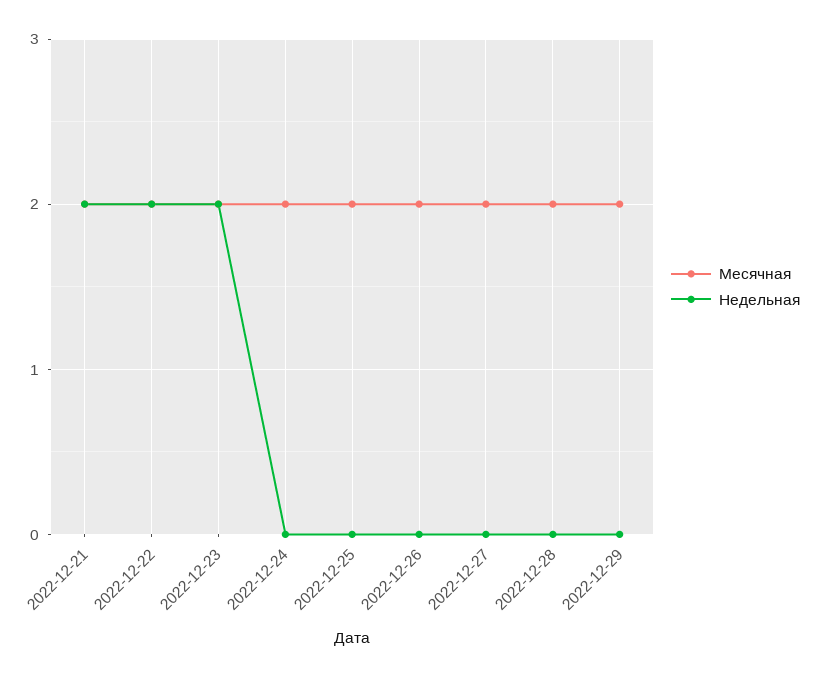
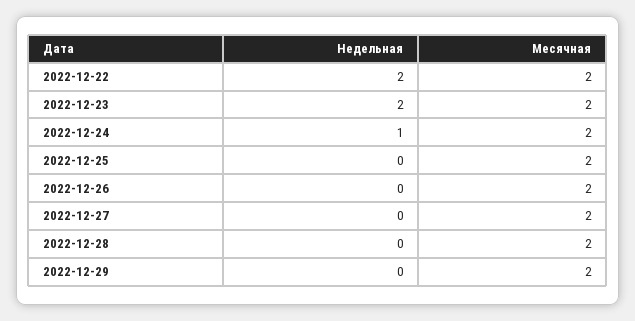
  {
    "Месячная": {
-     "2022-12-21": 2,
      "2022-12-22": 2,
      "2022-12-23": 2,
      "2022-12-24": 2,
      "2022-12-25": 2,
      "2022-12-26": 2,
      "2022-12-27": 2,
      "2022-12-28": 2,
      "2022-12-29": 2
    },
    "Недельная": {
-     "2022-12-21": 2,
      "2022-12-22": 2,
      "2022-12-23": 2,
-     "2022-12-24": 0,
+     "2022-12-24": 1,
      "2022-12-25": 0,
      "2022-12-26": 0,
      "2022-12-27": 0,
      "2022-12-28": 0,
      "2022-12-29": 0
    }
  }

